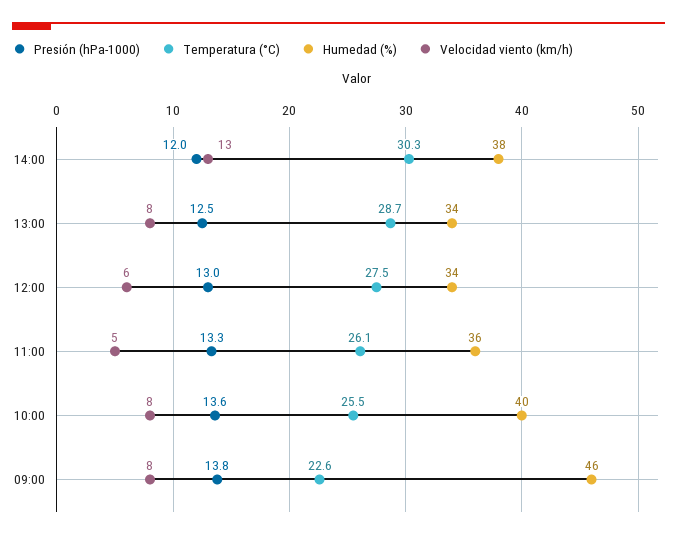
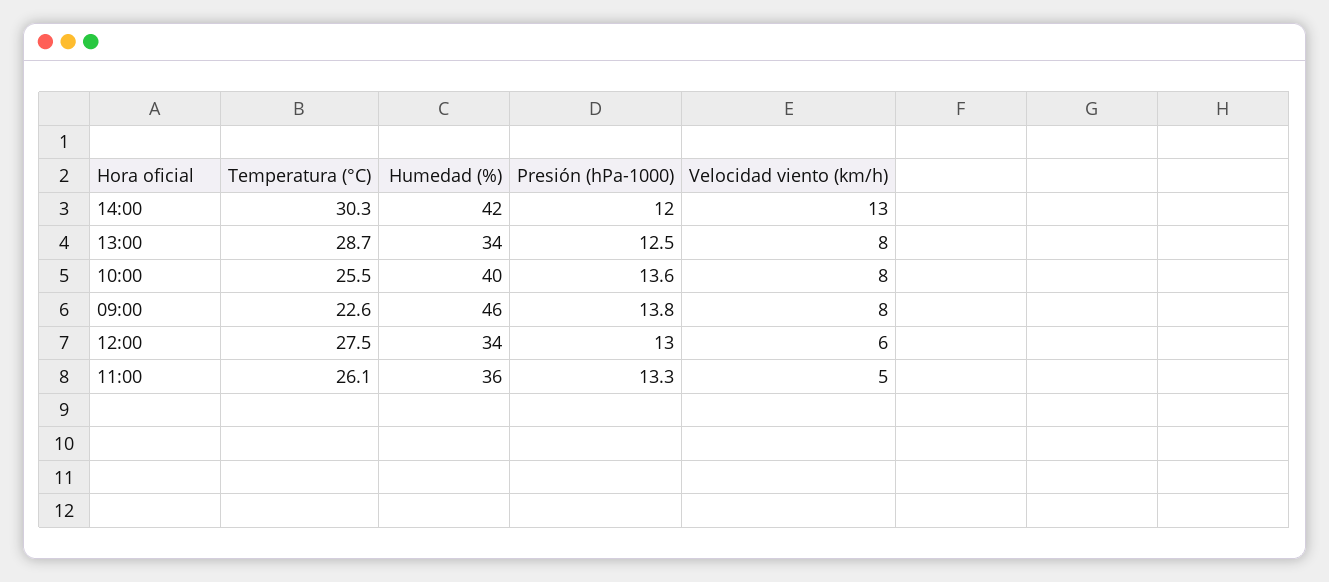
  {
    "Presión (hPa-1000)": {
      "14:00": 12,
      "13:00": 12.5,
      "12:00": 13,
      "11:00": 13.3,
      "10:00": 13.6,
      "09:00": 13.8
    },
    "Temperatura (°C)": {
      "14:00": 30.3,
      "13:00": 28.7,
      "12:00": 27.5,
      "11:00": 26.1,
      "10:00": 25.5,
      "09:00": 22.6
    },
    "Humedad (%)": {
-     "14:00": 38,
+     "14:00": 42,
      "13:00": 34,
      "12:00": 34,
      "11:00": 36,
      "10:00": 40,
      "09:00": 46
    },
    "Velocidad viento (km/h)": {
      "14:00": 13,
      "13:00": 8,
      "12:00": 6,
      "11:00": 5,
      "10:00": 8,
      "09:00": 8
    }
  }

